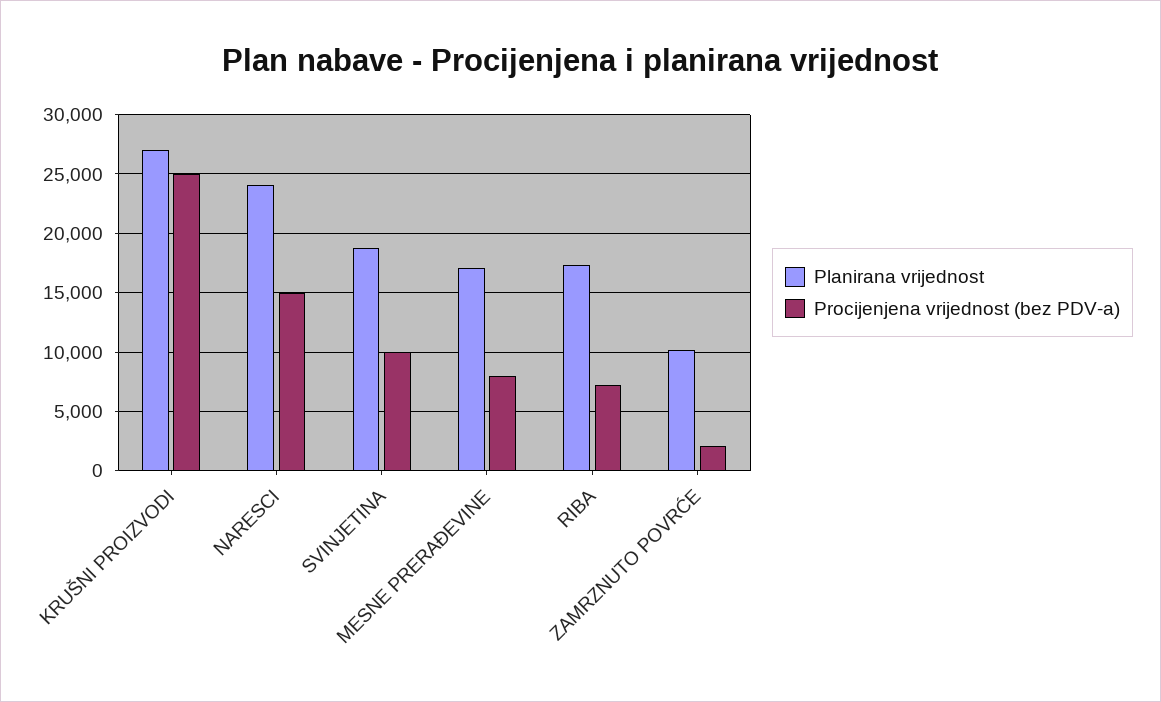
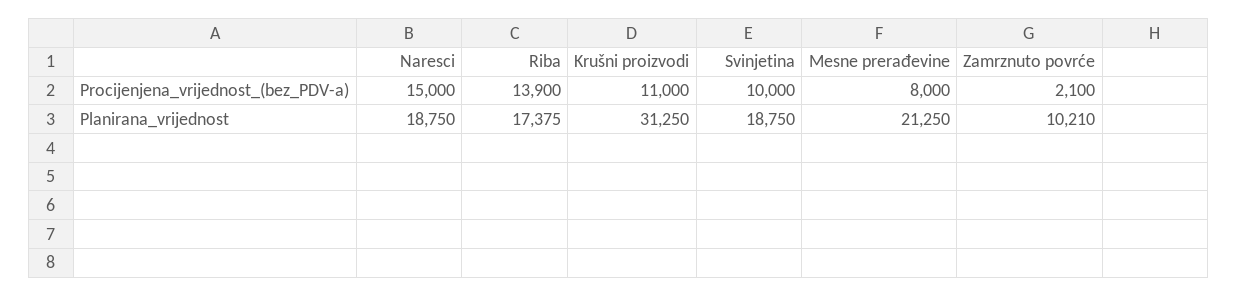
  {
    "Planirana vrijednost": {
-     "KRUŠNI PROIZVODI": 27000,
+     "KRUŠNI PROIZVODI": 31250,
-     "NARESCI": 24000,
+     "NARESCI": 18750,
      "SVINJETINA": 18750,
-     "MESNE PRERAĐEVINE": 17000,
+     "MESNE PRERAĐEVINE": 21250,
      "RIBA": 17375,
      "ZAMRZNUTO POVRĆE": 10210
    },
    "Procijenjena vrijednost (bez PDV-a)": {
-     "KRUŠNI PROIZVODI": 25000,
+     "KRUŠNI PROIZVODI": 11000,
      "NARESCI": 15000,
      "SVINJETINA": 10000,
      "MESNE PRERAĐEVINE": 8000,
-     "RIBA": 7000,
+     "RIBA": 13900,
      "ZAMRZNUTO POVRĆE": 2100
    }
  }

